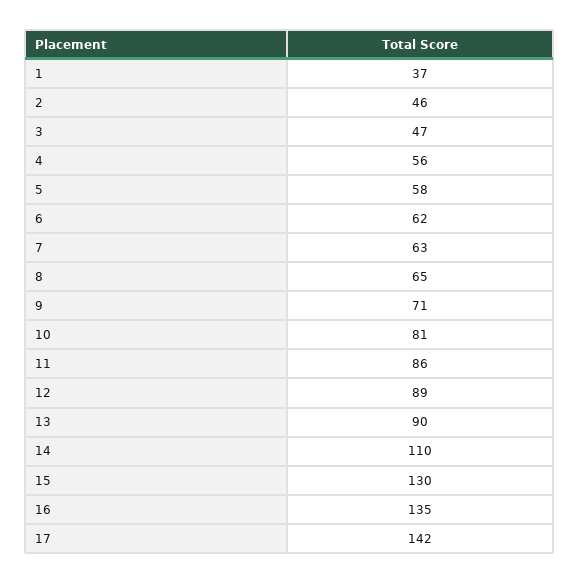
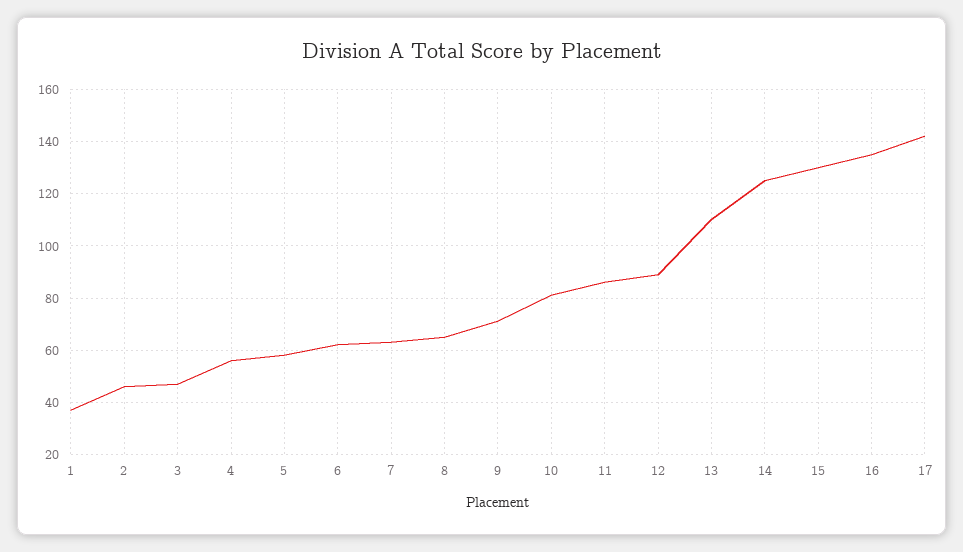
  {
    "1": 37,
    "2": 46,
    "3": 47,
    "4": 56,
    "5": 58,
    "6": 62,
    "7": 63,
    "8": 65,
    "9": 71,
    "10": 81,
    "11": 86,
    "12": 89,
-   "13": 90,
+   "13": 110,
-   "14": 110,
+   "14": 125,
    "15": 130,
    "16": 135,
    "17": 142
  }

